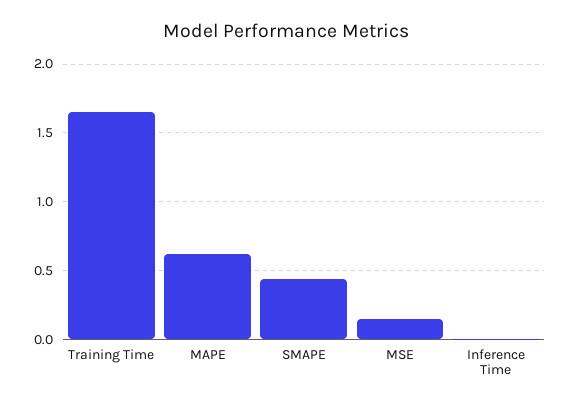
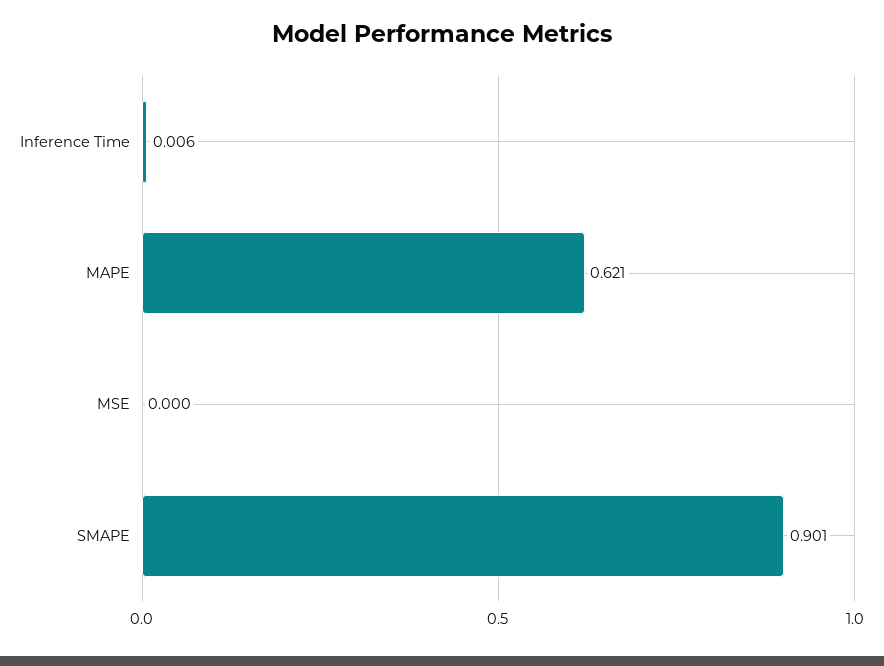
  {
-   "Training Time": 1.65,
    "MAPE": 0.621,
-   "SMAPE": 0.45,
+   "SMAPE": 0.901,
-   "MSE": 0.15,
+   "MSE": 0,
    "Inference Time": 0.006
  }

